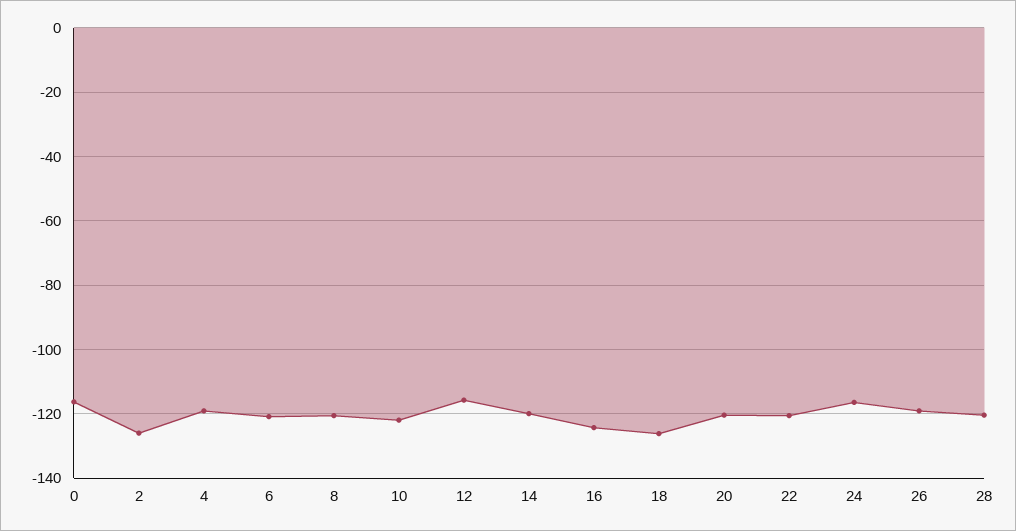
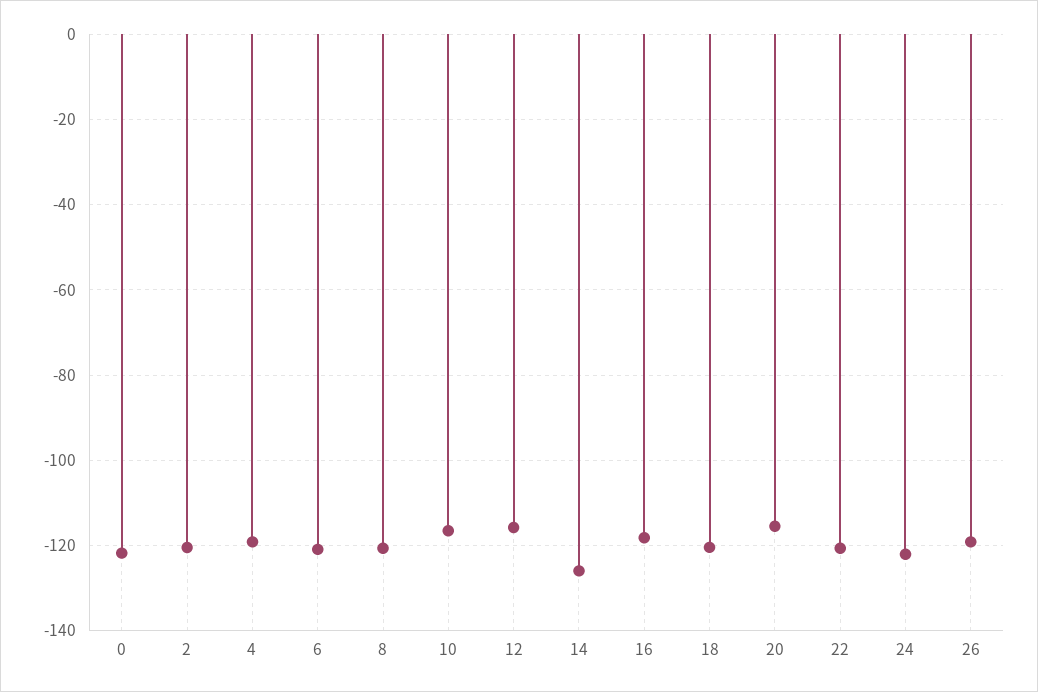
  {
-   "0": -116,
+   "0": -122,
-   "2": -126,
+   "2": -120,
    "4": -120,
    "6": -120,
    "8": -120,
-   "10": -122,
+   "10": -116,
    "12": -116,
-   "14": -120,
+   "14": -126,
-   "16": -124,
+   "16": -118,
-   "18": -126,
+   "18": -120,
-   "20": -120,
+   "20": -116,
    "22": -120,
-   "24": -116,
+   "24": -122,
-   "26": -120,
+   "26": -120
-   "28": -120
  }

